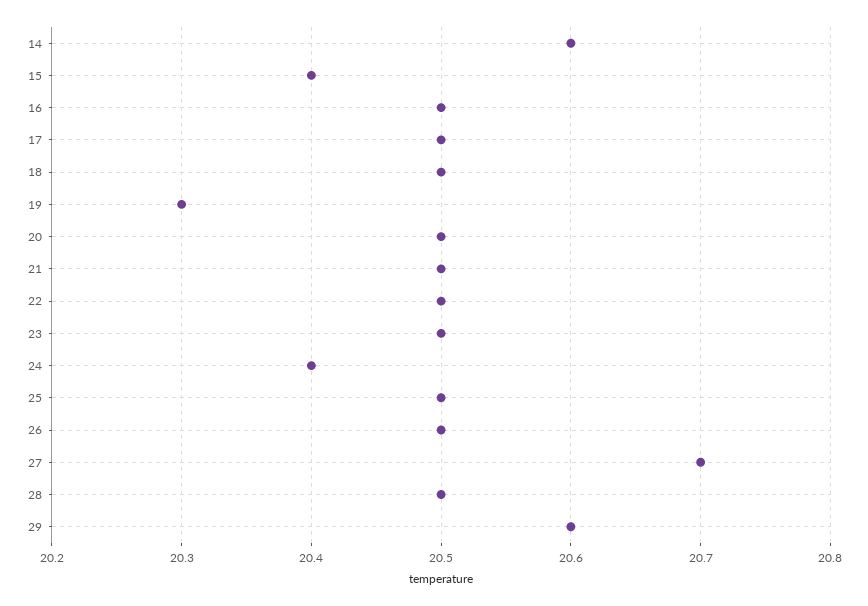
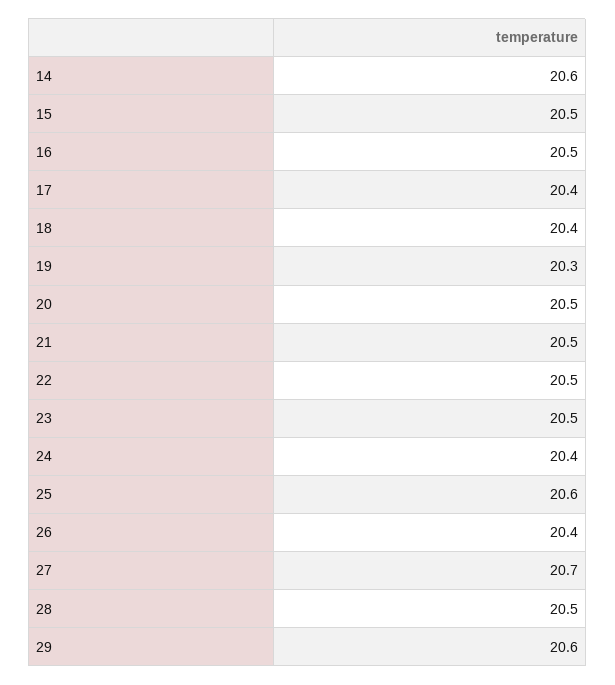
  {
    "14": 20.6,
-   "15": 20.4,
+   "15": 20.5,
    "16": 20.5,
-   "17": 20.5,
+   "17": 20.4,
-   "18": 20.5,
+   "18": 20.4,
    "19": 20.3,
    "20": 20.5,
    "21": 20.5,
    "22": 20.5,
    "23": 20.5,
    "24": 20.4,
-   "25": 20.5,
+   "25": 20.6,
-   "26": 20.5,
+   "26": 20.4,
    "27": 20.7,
    "28": 20.5,
    "29": 20.6
  }

